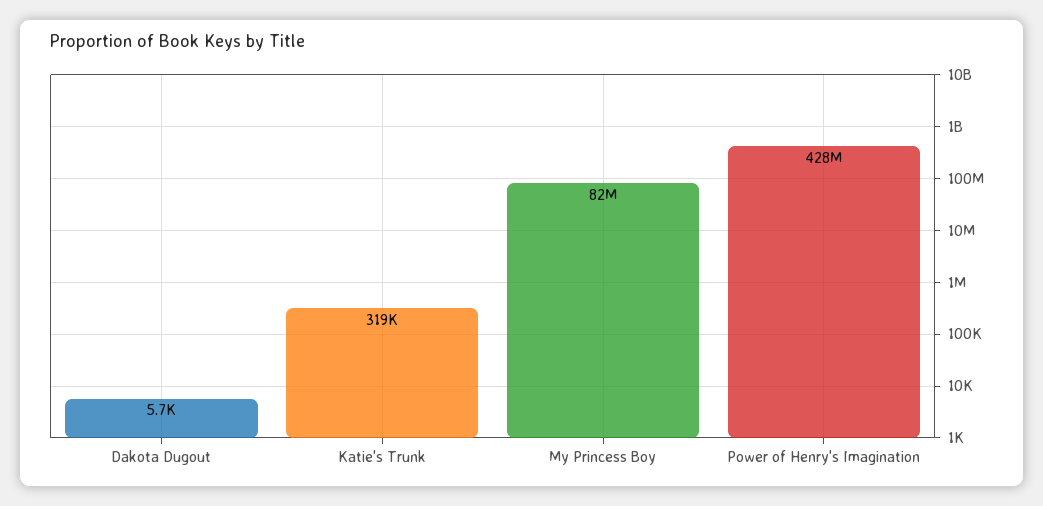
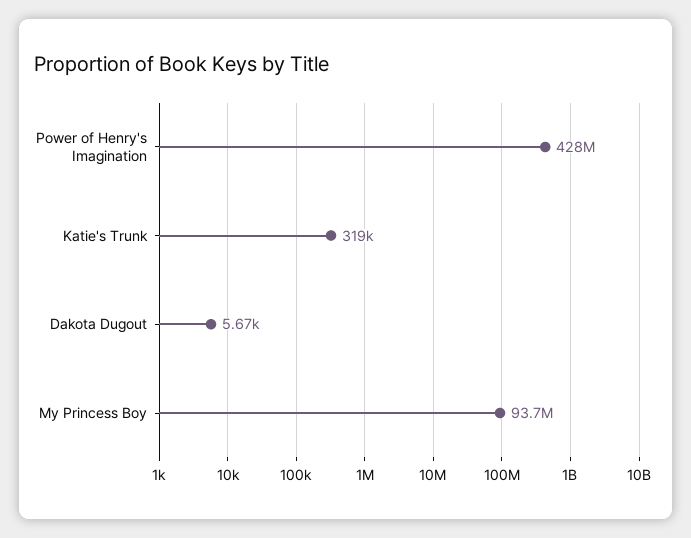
  {
    "Dakota Dugout": 5670,
    "Katie's Trunk": 319000,
-   "My Princess Boy": 82000000,
+   "My Princess Boy": 93700000,
    "Power of Henry's Imagination": 428000000
  }

